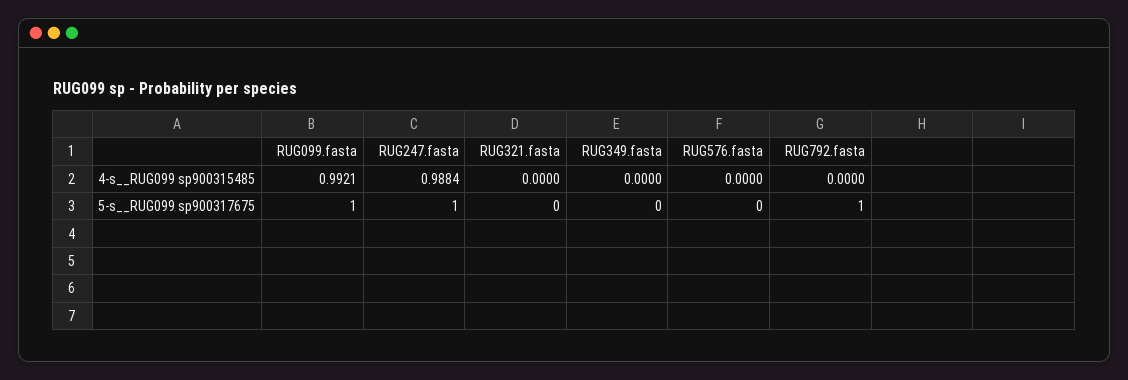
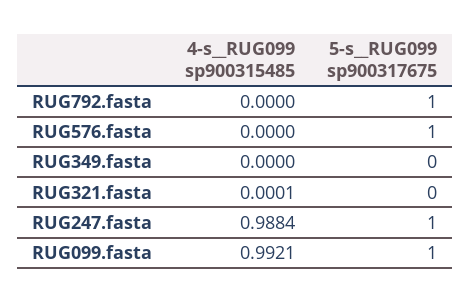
  {
    "RUG099.fasta": {
      "4-s__RUG099 sp900315485": 0.9921,
      "5-s__RUG099 sp900317675": 1
    },
    "RUG247.fasta": {
      "4-s__RUG099 sp900315485": 0.9884,
      "5-s__RUG099 sp900317675": 1
    },
    "RUG321.fasta": {
-     "4-s__RUG099 sp900315485": 0,
+     "4-s__RUG099 sp900315485": 0.0001,
      "5-s__RUG099 sp900317675": 0
    },
    "RUG349.fasta": {
      "4-s__RUG099 sp900315485": 0,
      "5-s__RUG099 sp900317675": 0
    },
    "RUG576.fasta": {
      "4-s__RUG099 sp900315485": 0,
-     "5-s__RUG099 sp900317675": 0
+     "5-s__RUG099 sp900317675": 1
    },
    "RUG792.fasta": {
      "4-s__RUG099 sp900315485": 0,
      "5-s__RUG099 sp900317675": 1
    }
  }

